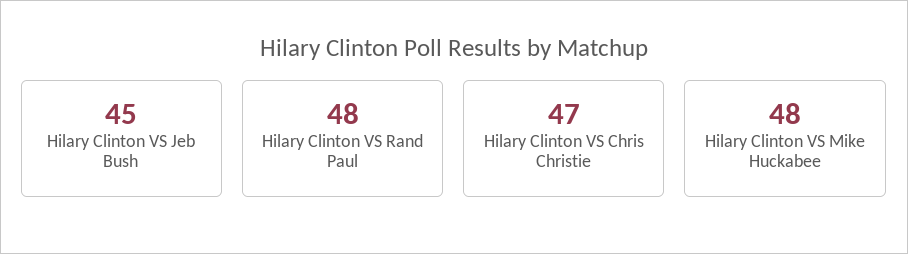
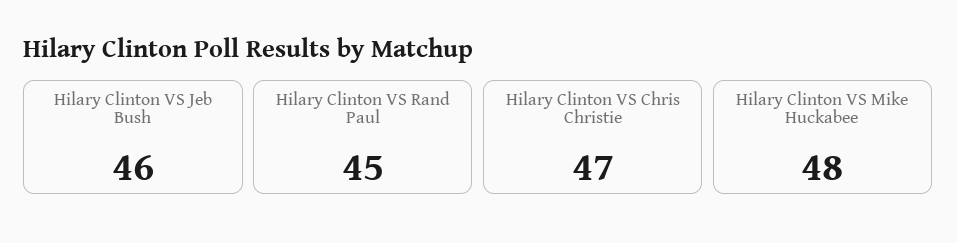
  {
-   "Hilary Clinton VS Jeb Bush": 45,
+   "Hilary Clinton VS Jeb Bush": 46,
-   "Hilary Clinton VS Rand Paul": 48,
+   "Hilary Clinton VS Rand Paul": 45,
    "Hilary Clinton VS Chris Christie": 47,
    "Hilary Clinton VS Mike Huckabee": 48
  }

